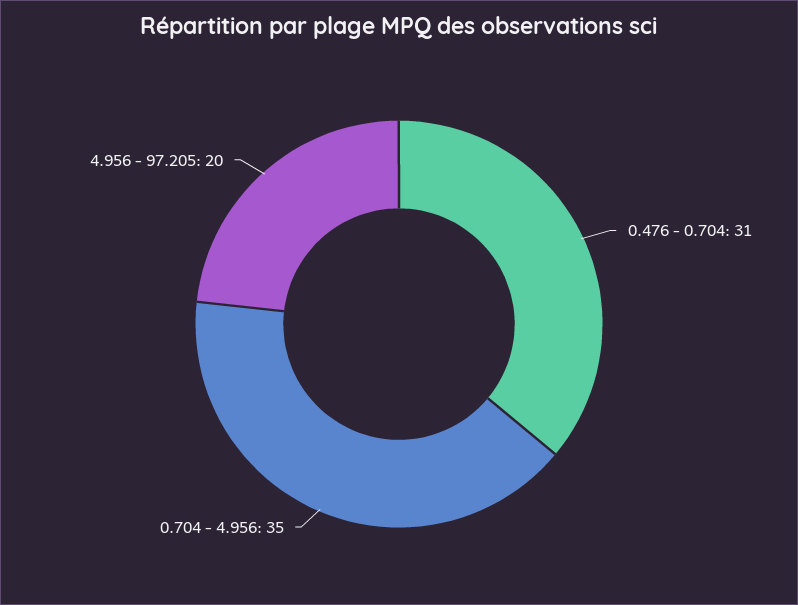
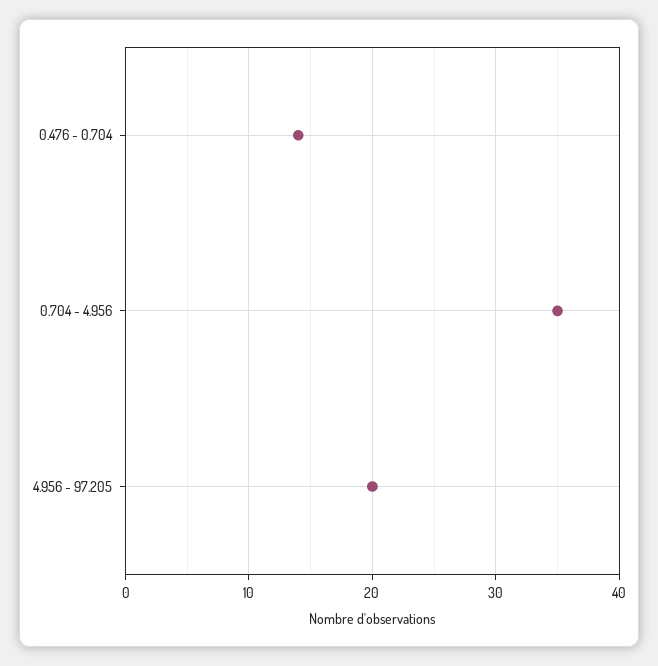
  {
-   "0.476 - 0.704": 31,
+   "0.476 - 0.704": 14,
    "0.704 - 4.956": 35,
    "4.956 - 97.205": 20
  }

